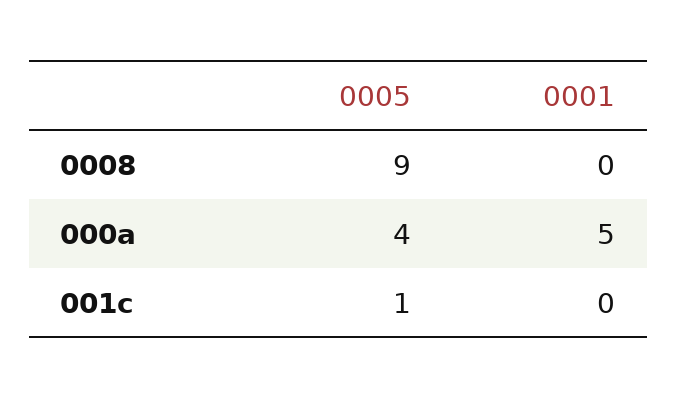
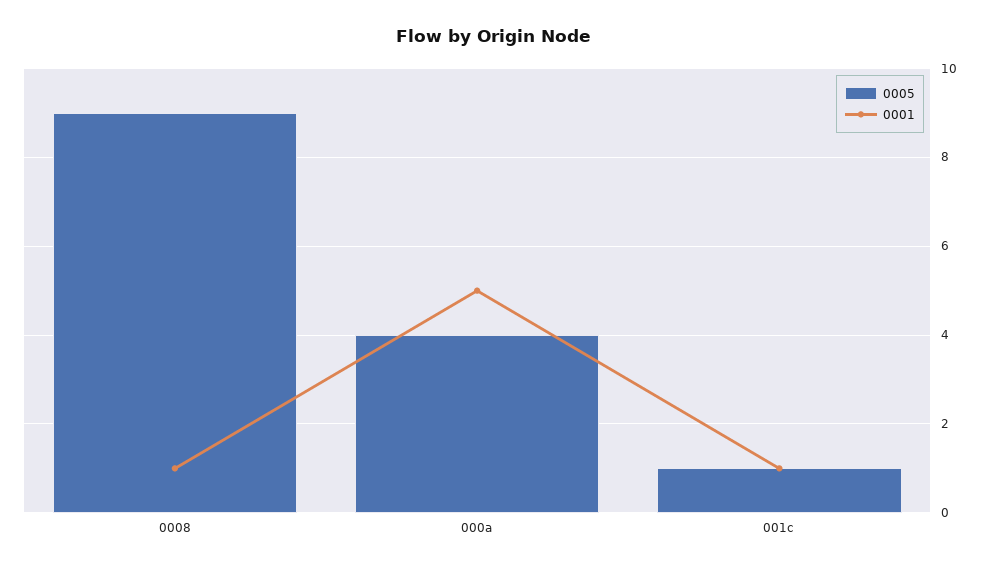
  {
    "0005": {
      "0008": 9,
      "000a": 4,
      "001c": 1
    },
    "0001": {
-     "0008": 0,
+     "0008": 1,
      "000a": 5,
-     "001c": 0
+     "001c": 1
    }
  }

